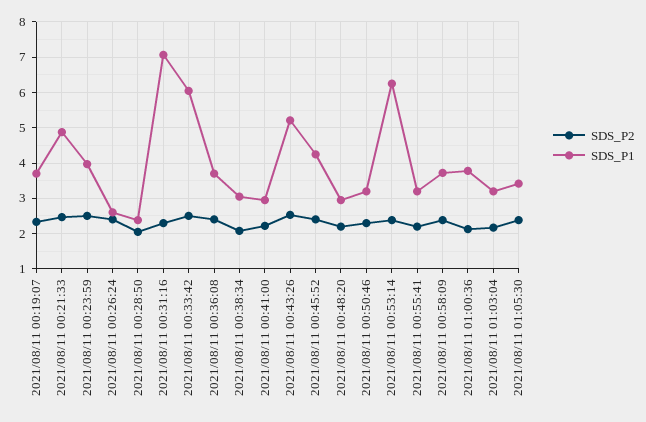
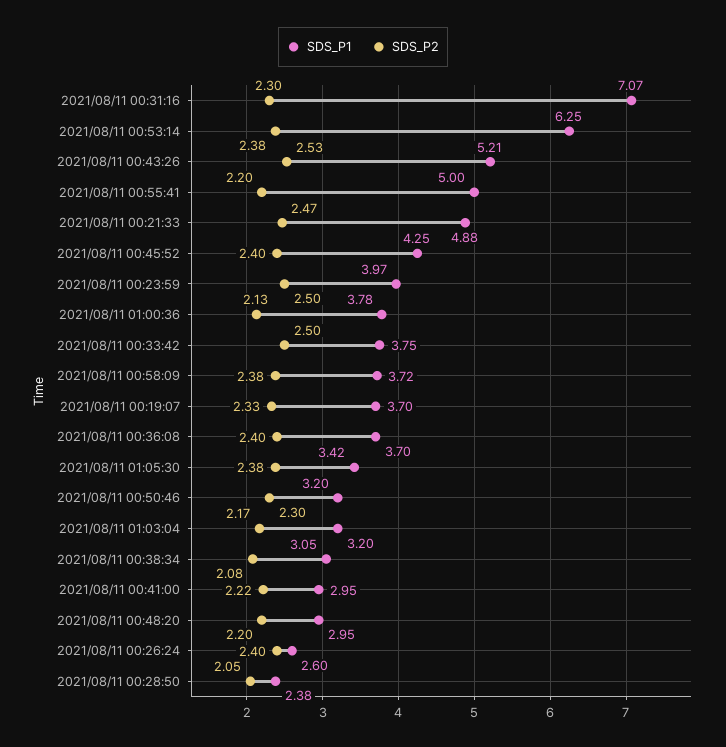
  {
    "SDS_P2": {
      "2021/08/11 00:19:07": 2.33,
      "2021/08/11 00:21:33": 2.47,
      "2021/08/11 00:23:59": 2.5,
      "2021/08/11 00:26:24": 2.4,
      "2021/08/11 00:28:50": 2.05,
      "2021/08/11 00:31:16": 2.3,
      "2021/08/11 00:33:42": 2.5,
      "2021/08/11 00:36:08": 2.4,
      "2021/08/11 00:38:34": 2.08,
      "2021/08/11 00:41:00": 2.22,
      "2021/08/11 00:43:26": 2.53,
      "2021/08/11 00:45:52": 2.4,
      "2021/08/11 00:48:20": 2.2,
      "2021/08/11 00:50:46": 2.3,
      "2021/08/11 00:53:14": 2.38,
      "2021/08/11 00:55:41": 2.2,
      "2021/08/11 00:58:09": 2.38,
      "2021/08/11 01:00:36": 2.13,
      "2021/08/11 01:03:04": 2.17,
      "2021/08/11 01:05:30": 2.38
    },
    "SDS_P1": {
      "2021/08/11 00:19:07": 3.7,
      "2021/08/11 00:21:33": 4.88,
      "2021/08/11 00:23:59": 3.97,
      "2021/08/11 00:26:24": 2.6,
      "2021/08/11 00:28:50": 2.38,
      "2021/08/11 00:31:16": 7.07,
-     "2021/08/11 00:33:42": 6,
+     "2021/08/11 00:33:42": 3.75,
      "2021/08/11 00:36:08": 3.7,
      "2021/08/11 00:38:34": 3.05,
      "2021/08/11 00:41:00": 2.95,
      "2021/08/11 00:43:26": 5.21,
      "2021/08/11 00:45:52": 4.25,
      "2021/08/11 00:48:20": 2.95,
      "2021/08/11 00:50:46": 3.2,
      "2021/08/11 00:53:14": 6.25,
-     "2021/08/11 00:55:41": 3.2,
+     "2021/08/11 00:55:41": 5,
      "2021/08/11 00:58:09": 3.72,
      "2021/08/11 01:00:36": 3.78,
      "2021/08/11 01:03:04": 3.2,
      "2021/08/11 01:05:30": 3.42
    }
  }

